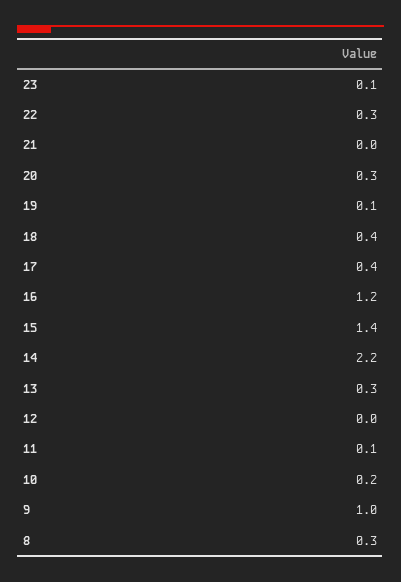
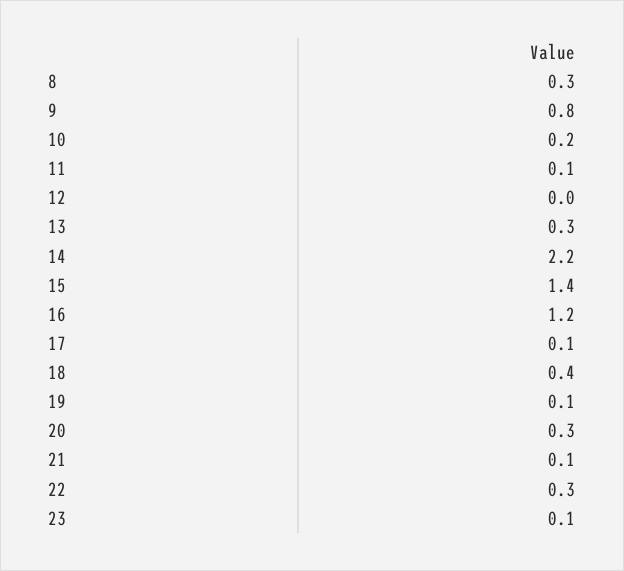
  {
    "23": 0.1,
    "22": 0.3,
-   "21": 0,
+   "21": 0.1,
    "20": 0.3,
    "19": 0.1,
    "18": 0.4,
-   "17": 0.4,
+   "17": 0.1,
    "16": 1.2,
    "15": 1.4,
    "14": 2.2,
    "13": 0.3,
    "12": 0,
    "11": 0.1,
    "10": 0.2,
-   "9": 1,
+   "9": 0.8,
    "8": 0.3
  }

